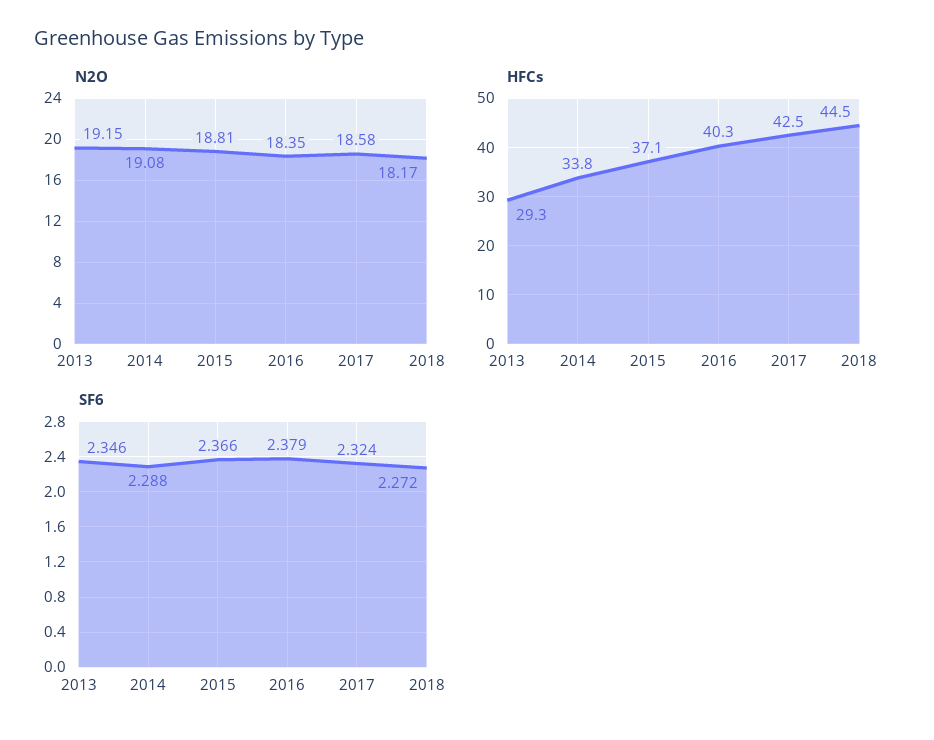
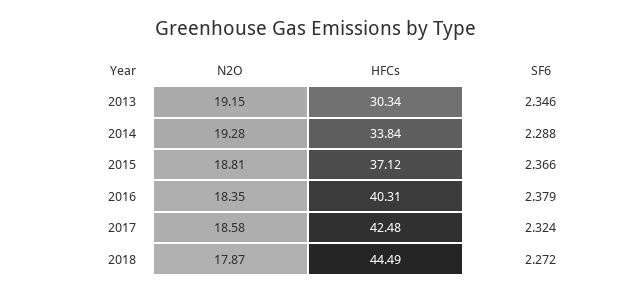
  {
    "N2O": {
      "2013": 19.15,
-     "2014": 19.08,
+     "2014": 19.28,
      "2015": 18.81,
      "2016": 18.35,
      "2017": 18.58,
-     "2018": 18.17
+     "2018": 17.87
    },
    "HFCs": {
-     "2013": 29.3,
+     "2013": 30.34,
      "2014": 33.84,
      "2015": 37.12,
      "2016": 40.31,
      "2017": 42.48,
      "2018": 44.49
    },
    "SF6": {
      "2013": 2.346,
      "2014": 2.288,
      "2015": 2.366,
      "2016": 2.379,
      "2017": 2.324,
      "2018": 2.272
    }
  }

